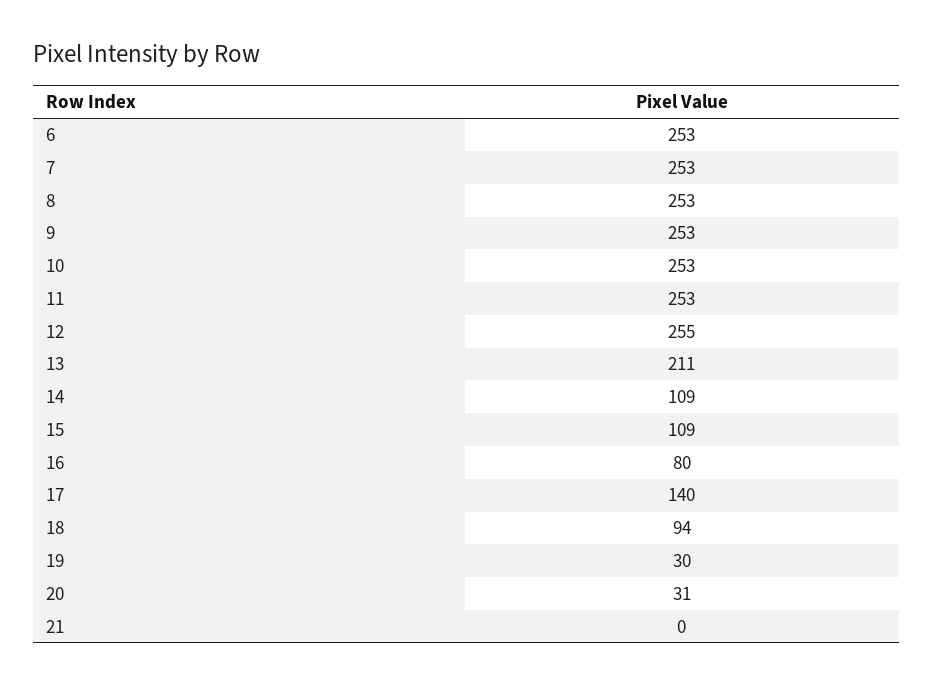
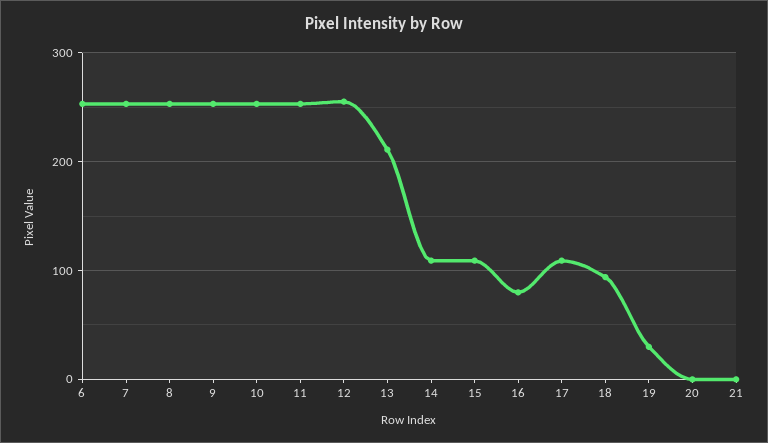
  {
    "6": 253,
    "7": 253,
    "8": 253,
    "9": 253,
    "10": 253,
    "11": 253,
    "12": 255,
    "13": 211,
    "14": 109,
    "15": 109,
    "16": 80,
-   "17": 140,
+   "17": 110,
    "18": 94,
    "19": 30,
-   "20": 31,
+   "20": 0,
    "21": 0
  }

